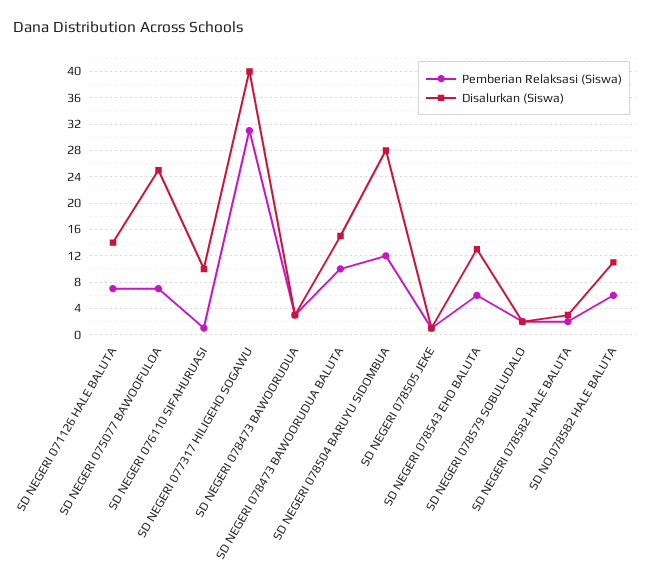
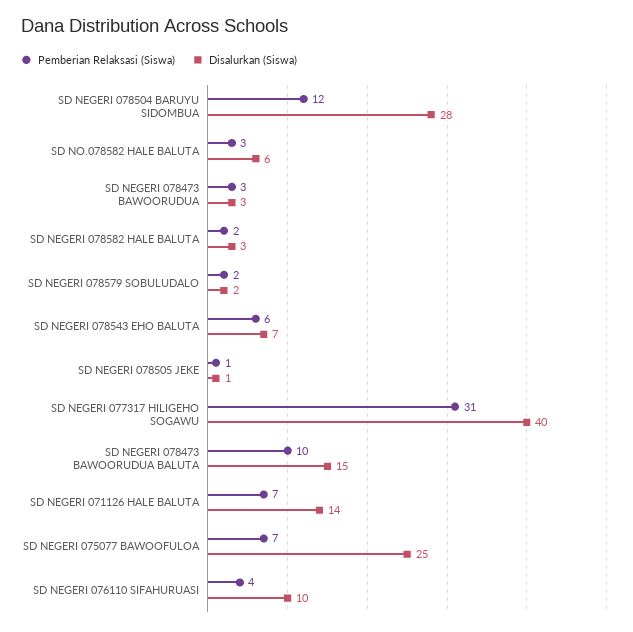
  {
    "Pemberian Relaksasi (Siswa)": {
      "SD NEGERI 071126 HALE BALUTA": 7,
      "SD NEGERI 075077 BAWOOFULOA": 7,
-     "SD NEGERI 076110 SIFAHURUASI": 1,
+     "SD NEGERI 076110 SIFAHURUASI": 4,
      "SD NEGERI 077317 HILIGEHO SOGAWU": 31,
      "SD NEGERI 078473 BAWOORUDUA": 3,
      "SD NEGERI 078473 BAWOORUDUA BALUTA": 10,
      "SD NEGERI 078504 BARUYU SIDOMBUA": 12,
      "SD NEGERI 078505 JEKE": 1,
      "SD NEGERI 078543 EHO BALUTA": 6,
      "SD NEGERI 078579 SOBULUDALO": 2,
      "SD NEGERI 078582 HALE BALUTA": 2,
-     "SD NO.078582 HALE BALUTA": 6
+     "SD NO.078582 HALE BALUTA": 3
    },
    "Disalurkan (Siswa)": {
      "SD NEGERI 071126 HALE BALUTA": 14,
      "SD NEGERI 075077 BAWOOFULOA": 25,
      "SD NEGERI 076110 SIFAHURUASI": 10,
      "SD NEGERI 077317 HILIGEHO SOGAWU": 40,
      "SD NEGERI 078473 BAWOORUDUA": 3,
      "SD NEGERI 078473 BAWOORUDUA BALUTA": 15,
      "SD NEGERI 078504 BARUYU SIDOMBUA": 28,
      "SD NEGERI 078505 JEKE": 1,
-     "SD NEGERI 078543 EHO BALUTA": 13,
+     "SD NEGERI 078543 EHO BALUTA": 7,
      "SD NEGERI 078579 SOBULUDALO": 2,
      "SD NEGERI 078582 HALE BALUTA": 3,
-     "SD NO.078582 HALE BALUTA": 11
+     "SD NO.078582 HALE BALUTA": 6
    }
  }

